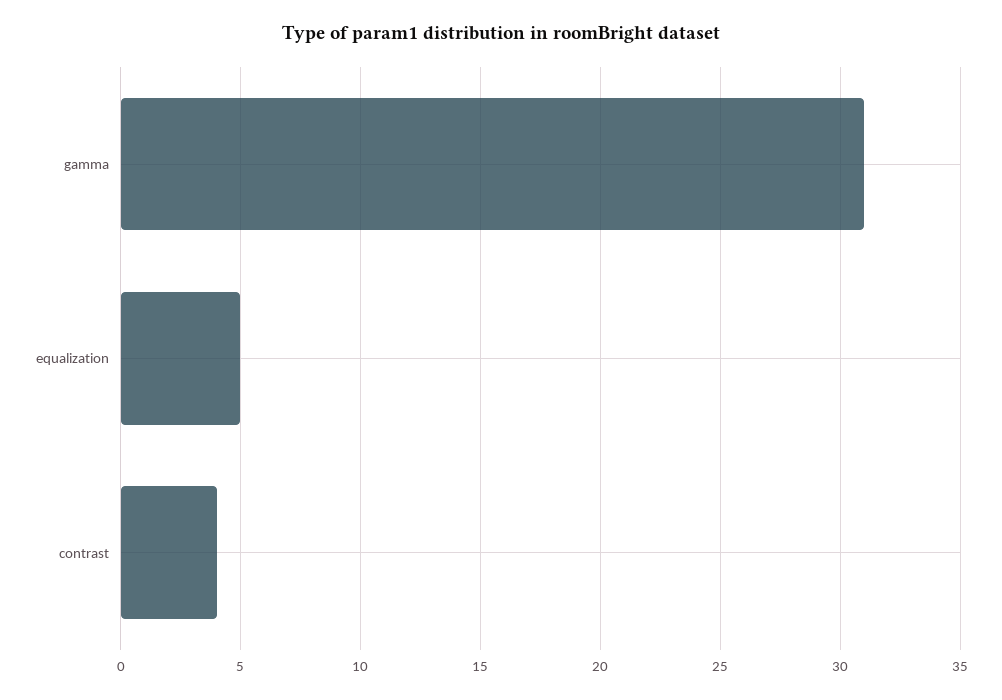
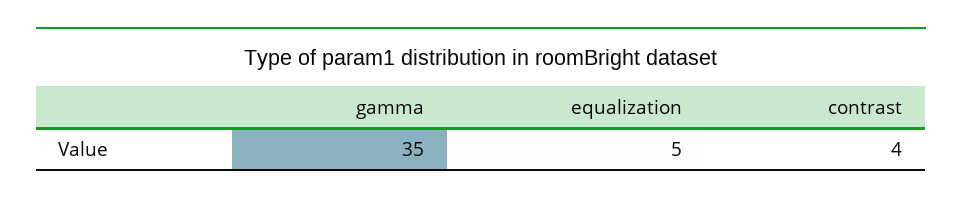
  {
-   "gamma": 31,
+   "gamma": 35,
    "equalization": 5,
    "contrast": 4
  }

